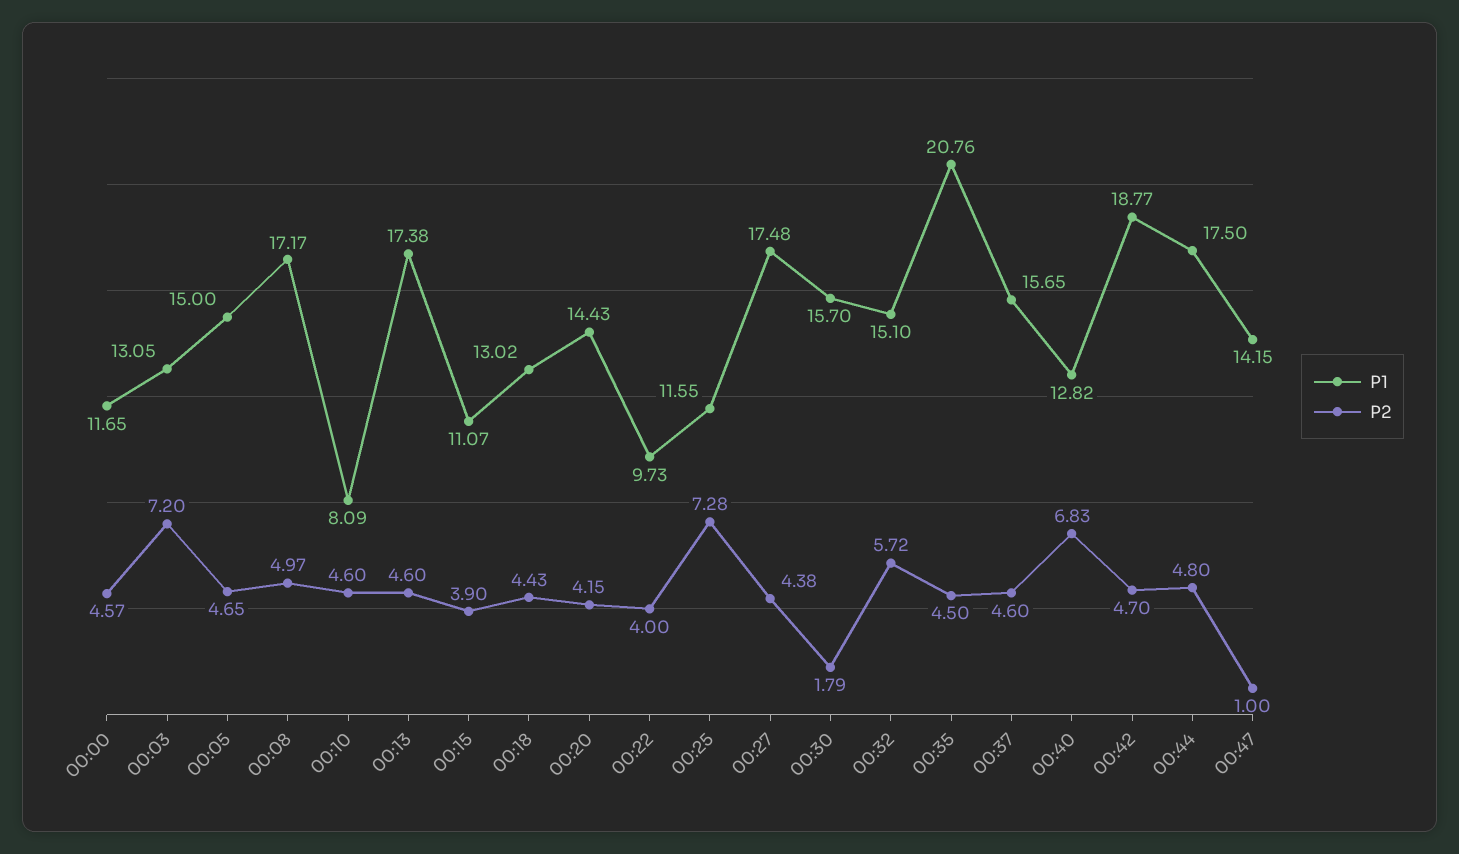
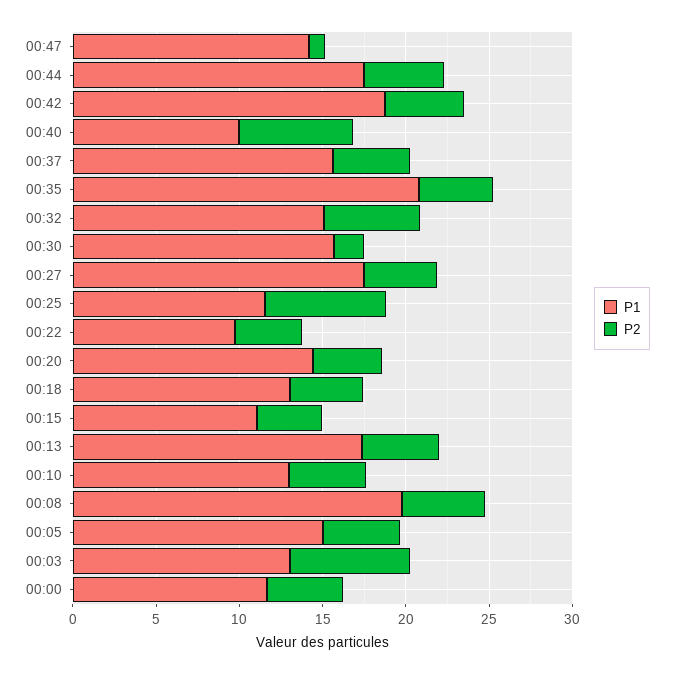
  {
    "P1": {
      "00:00": 11.65,
      "00:03": 13.05,
      "00:05": 15,
-     "00:08": 17.17,
+     "00:08": 20,
-     "00:10": 8.09,
+     "00:10": 13,
      "00:13": 17.38,
      "00:15": 11.07,
      "00:18": 13.02,
      "00:20": 14.43,
      "00:22": 9.73,
      "00:25": 11.55,
      "00:27": 17.48,
      "00:30": 15.7,
      "00:32": 15.1,
      "00:35": 20.76,
      "00:37": 15.65,
-     "00:40": 12.82,
+     "00:40": 10,
      "00:42": 18.77,
      "00:44": 17.5,
      "00:47": 14.15
    },
    "P2": {
      "00:00": 4.57,
      "00:03": 7.2,
      "00:05": 4.65,
      "00:08": 4.97,
      "00:10": 4.6,
      "00:13": 4.6,
      "00:15": 3.9,
      "00:18": 4.43,
      "00:20": 4.15,
      "00:22": 4,
      "00:25": 7.28,
      "00:27": 4.38,
      "00:30": 1.79,
      "00:32": 5.72,
      "00:35": 4.5,
      "00:37": 4.6,
      "00:40": 6.83,
      "00:42": 4.7,
      "00:44": 4.8,
      "00:47": 1
    }
  }

